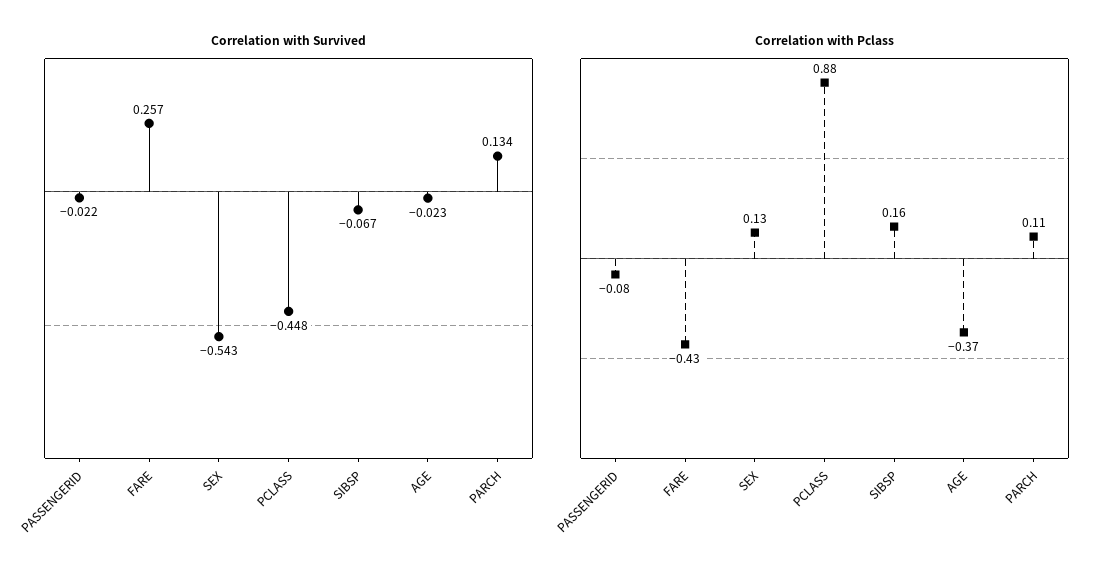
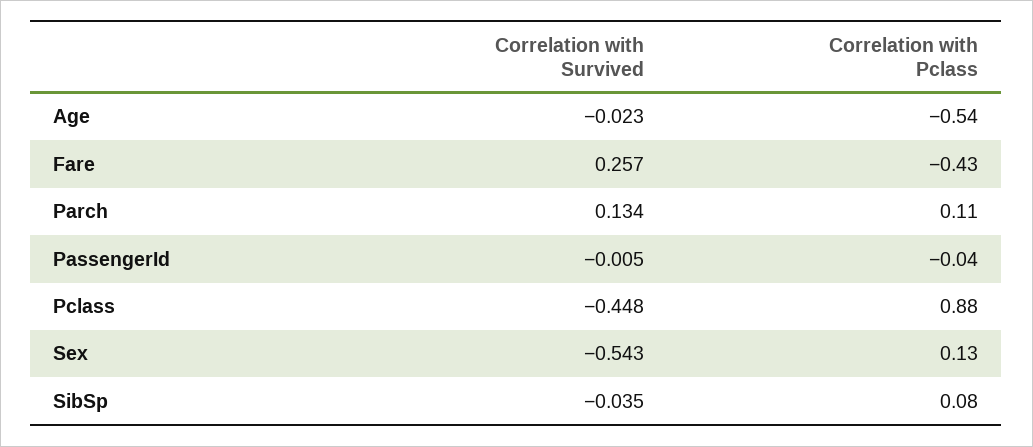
  {
    "Correlation with Survived": {
-     "PASSENGERID": -0.022,
+     "PASSENGERID": -0.005,
      "FARE": 0.257,
      "SEX": -0.543,
      "PCLASS": -0.448,
-     "SIBSP": -0.067,
+     "SIBSP": -0.035,
      "AGE": -0.023,
      "PARCH": 0.134
    },
    "Correlation with Pclass": {
-     "PASSENGERID": -0.08,
+     "PASSENGERID": -0.04,
      "FARE": -0.43,
      "SEX": 0.13,
      "PCLASS": 0.88,
-     "SIBSP": 0.16,
+     "SIBSP": 0.08,
-     "AGE": -0.37,
+     "AGE": -0.54,
      "PARCH": 0.11
    }
  }

